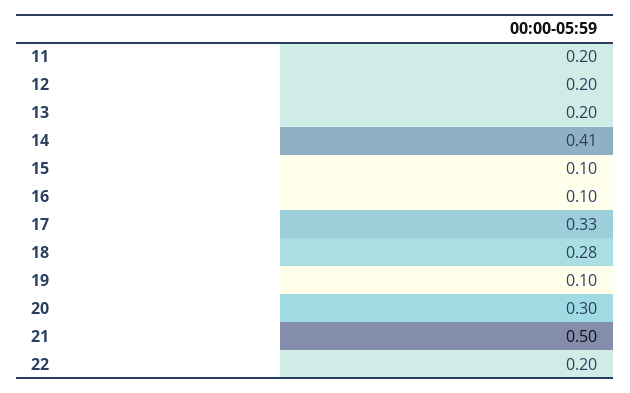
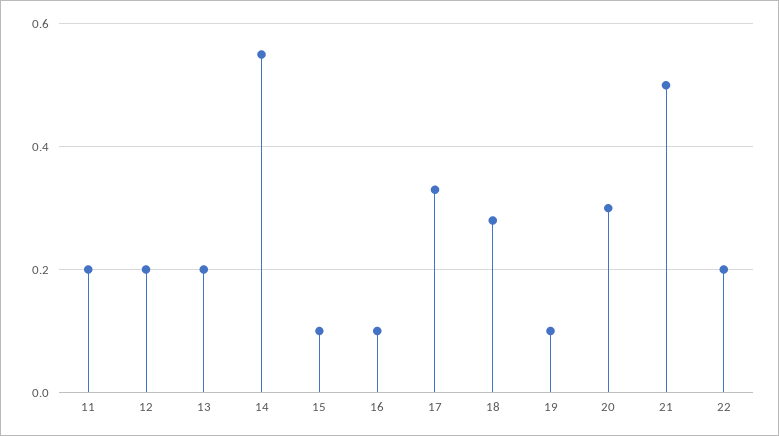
  {
    "11": 0.2,
    "12": 0.2,
    "13": 0.2,
-   "14": 0.41,
+   "14": 0.55,
    "15": 0.1,
    "16": 0.1,
    "17": 0.33,
    "18": 0.28,
    "19": 0.1,
    "20": 0.3,
    "21": 0.5,
    "22": 0.2
  }

